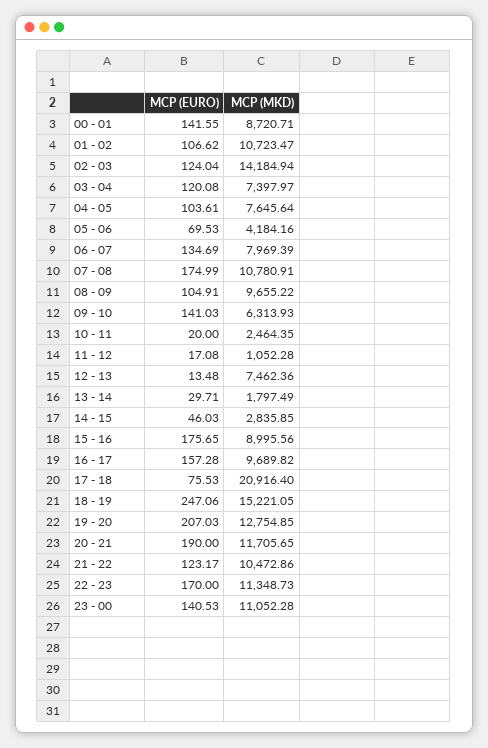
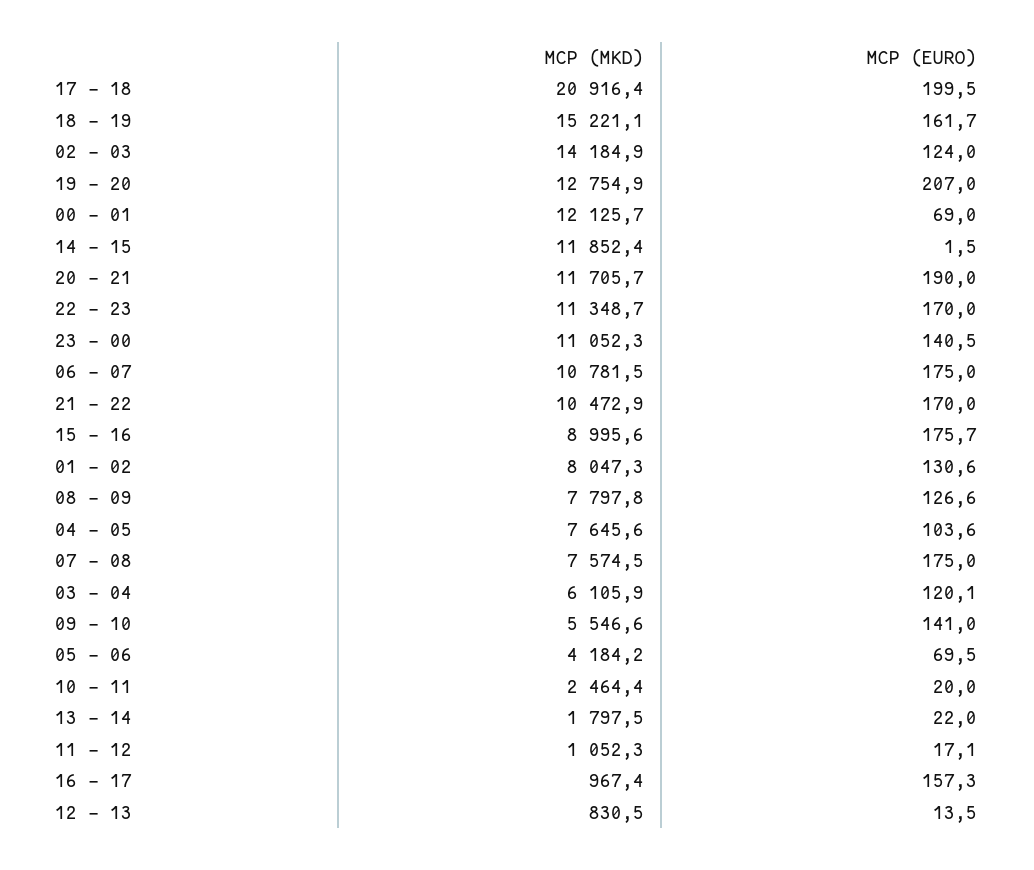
  {
    "MCP (EURO)": {
-     "00 - 01": 141.55,
+     "00 - 01": 69,
-     "01 - 02": 106.62,
+     "01 - 02": 130.6,
      "02 - 03": 124.04,
      "03 - 04": 120.08,
      "04 - 05": 103.61,
      "05 - 06": 69.53,
-     "06 - 07": 134.69,
+     "06 - 07": 175,
      "07 - 08": 174.99,
-     "08 - 09": 104.91,
+     "08 - 09": 126.6,
      "09 - 10": 141.03,
      "10 - 11": 20,
      "11 - 12": 17.08,
      "12 - 13": 13.48,
-     "13 - 14": 29.71,
+     "13 - 14": 22,
-     "14 - 15": 46.03,
+     "14 - 15": 1.5,
      "15 - 16": 175.65,
      "16 - 17": 157.28,
-     "17 - 18": 75.53,
+     "17 - 18": 199.5,
-     "18 - 19": 247.06,
+     "18 - 19": 161.7,
      "19 - 20": 207.03,
      "20 - 21": 190,
-     "21 - 22": 123.17,
+     "21 - 22": 170,
      "22 - 23": 170,
      "23 - 00": 140.53
    },
    "MCP (MKD)": {
-     "00 - 01": 8720.71,
+     "00 - 01": 12125.7,
-     "01 - 02": 10723.47,
+     "01 - 02": 8047.3,
      "02 - 03": 14184.94,
-     "03 - 04": 7397.97,
+     "03 - 04": 6105.9,
      "04 - 05": 7645.64,
      "05 - 06": 4184.16,
-     "06 - 07": 7969.39,
+     "06 - 07": 10781.5,
-     "07 - 08": 10780.91,
+     "07 - 08": 7574.5,
-     "08 - 09": 9655.22,
+     "08 - 09": 7797.8,
-     "09 - 10": 6313.93,
+     "09 - 10": 5546.6,
      "10 - 11": 2464.35,
      "11 - 12": 1052.28,
-     "12 - 13": 7462.36,
+     "12 - 13": 830.5,
      "13 - 14": 1797.49,
-     "14 - 15": 2835.85,
+     "14 - 15": 11852.4,
      "15 - 16": 8995.56,
-     "16 - 17": 9689.82,
+     "16 - 17": 967.4,
      "17 - 18": 20916.4,
      "18 - 19": 15221.05,
      "19 - 20": 12754.85,
      "20 - 21": 11705.65,
      "21 - 22": 10472.86,
      "22 - 23": 11348.73,
      "23 - 00": 11052.28
    }
  }

